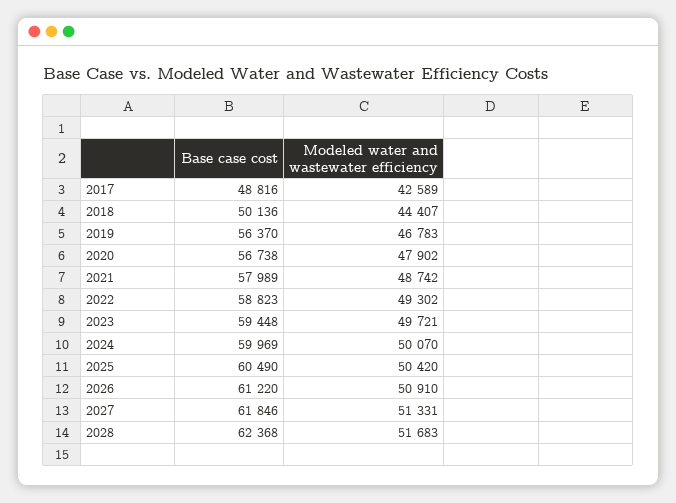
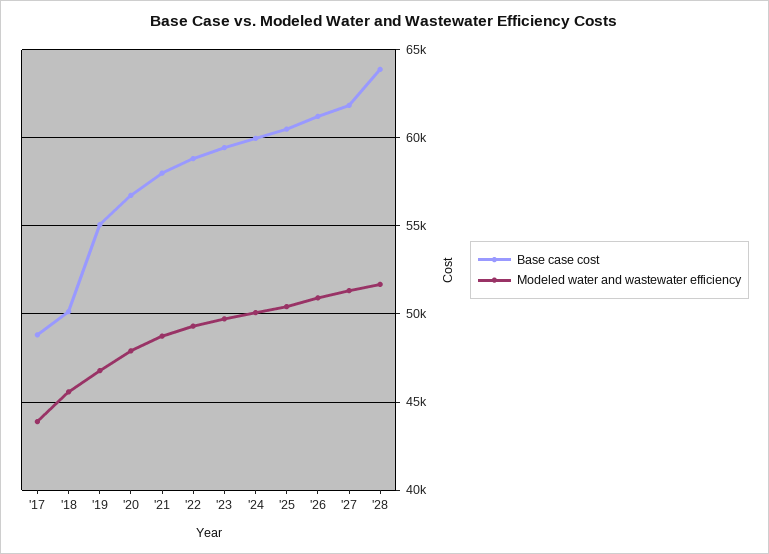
  {
    "Base case cost": {
      "2017": 48816,
      "2018": 50136,
-     "2019": 56370,
+     "2019": 55000,
      "2020": 56738,
      "2021": 57989,
      "2022": 58823,
      "2023": 59448,
      "2024": 59969,
      "2025": 60490,
      "2026": 61220,
      "2027": 61846,
-     "2028": 62368
+     "2028": 64000
    },
    "Modeled water and wastewater efficiency": {
-     "2017": 42589,
+     "2017": 44000,
-     "2018": 44407,
+     "2018": 45500,
      "2019": 46783,
      "2020": 47902,
      "2021": 48742,
      "2022": 49302,
      "2023": 49721,
      "2024": 50070,
      "2025": 50420,
      "2026": 50910,
      "2027": 51331,
      "2028": 51683
    }
  }

